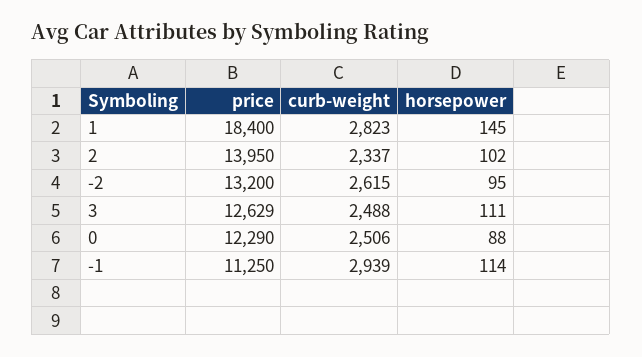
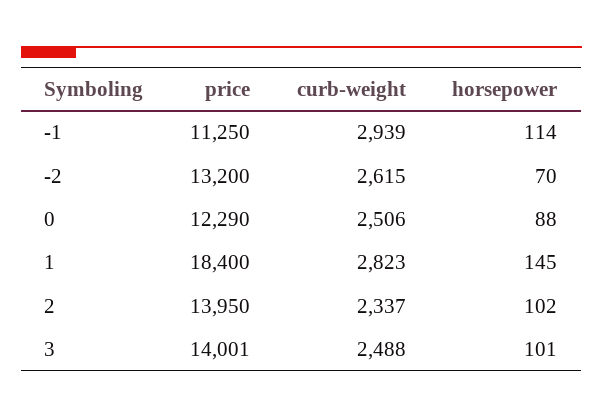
  {
    "price": {
      "1": 18400,
      "2": 13950,
      "-2": 13200,
-     "3": 12629,
+     "3": 14001,
      "0": 12290,
      "-1": 11250
    },
    "curb-weight": {
      "1": 2823,
      "2": 2337,
      "-2": 2615,
      "3": 2488,
      "0": 2506,
      "-1": 2939
    },
    "horsepower": {
      "1": 145,
      "2": 102,
-     "-2": 95,
+     "-2": 70,
-     "3": 111,
+     "3": 101,
      "0": 88,
      "-1": 114
    }
  }

